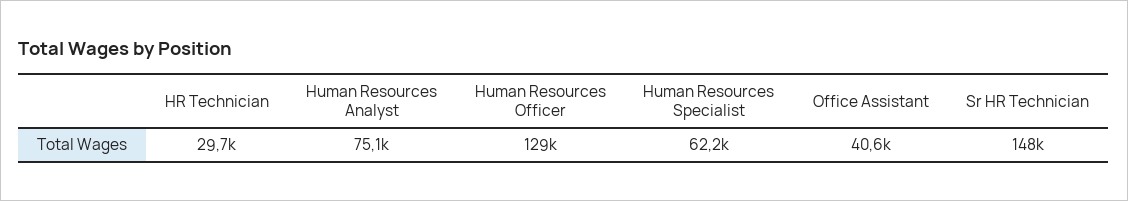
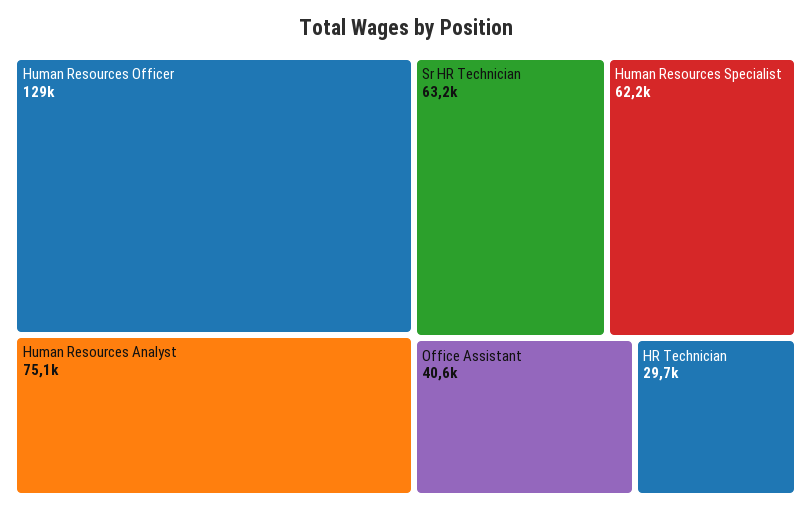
  {
    "HR Technician": 29700,
    "Human Resources Analyst": 75100,
    "Human Resources Officer": 129000,
    "Human Resources Specialist": 62200,
    "Office Assistant": 40600,
-   "Sr HR Technician": 148000
+   "Sr HR Technician": 63200
  }

